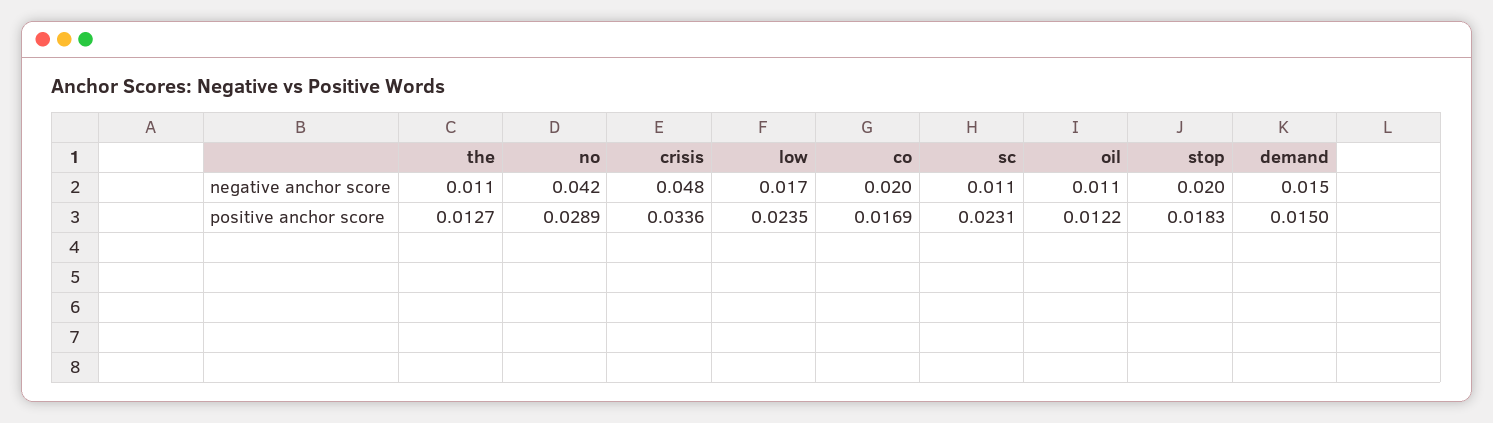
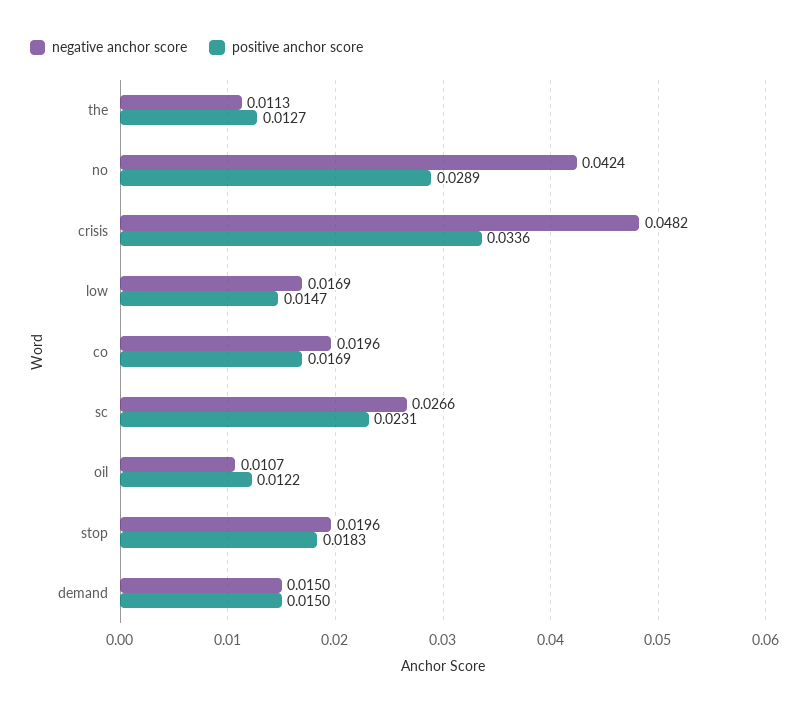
  {
    "negative anchor score": {
      "the": 0.0113,
      "no": 0.0424,
      "crisis": 0.0482,
      "low": 0.0169,
      "co": 0.0196,
-     "sc": 0.011,
+     "sc": 0.0266,
      "oil": 0.0107,
      "stop": 0.0196,
      "demand": 0.015
    },
    "positive anchor score": {
      "the": 0.0127,
      "no": 0.0289,
      "crisis": 0.0336,
-     "low": 0.0235,
+     "low": 0.0147,
      "co": 0.0169,
      "sc": 0.0231,
      "oil": 0.0122,
      "stop": 0.0183,
      "demand": 0.015
    }
  }

